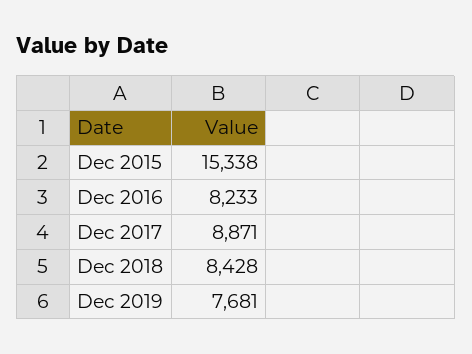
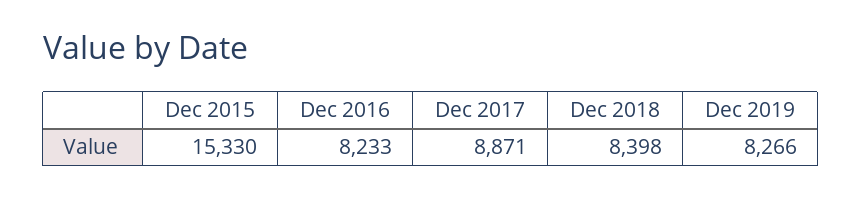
  {
-   "Dec 2015": 15338,
+   "Dec 2015": 15330,
    "Dec 2016": 8233,
    "Dec 2017": 8871,
-   "Dec 2018": 8428,
+   "Dec 2018": 8398,
-   "Dec 2019": 7681
+   "Dec 2019": 8266
  }

